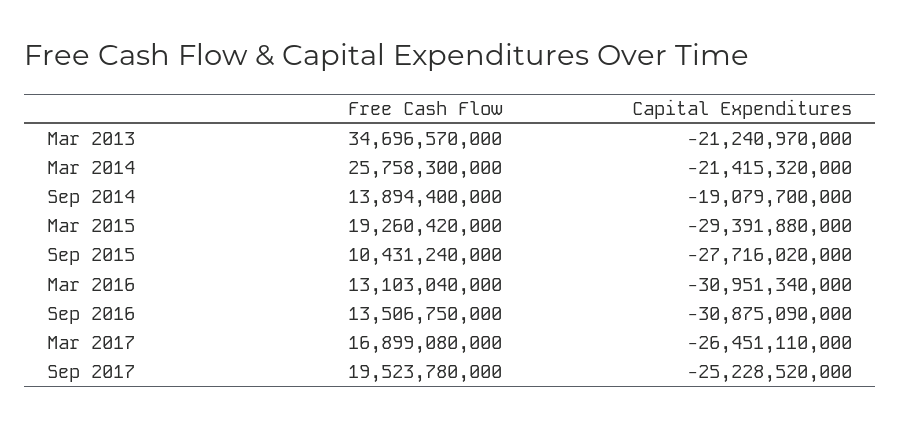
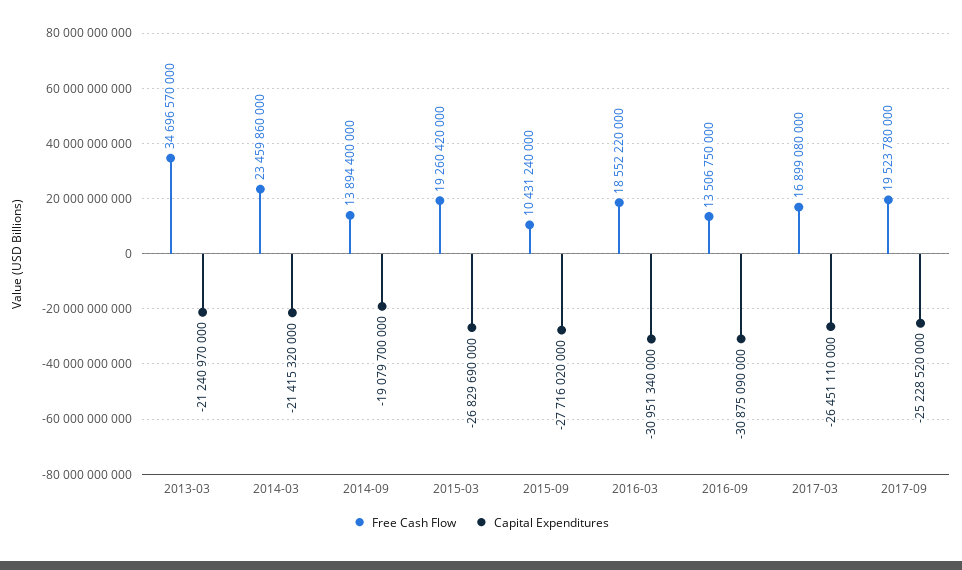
  {
    "Free Cash Flow": {
      "Mar 2013": 34696570000,
-     "Mar 2014": 25758300000,
+     "Mar 2014": 23459860000,
      "Sep 2014": 13894400000,
      "Mar 2015": 19260420000,
      "Sep 2015": 10431240000,
-     "Mar 2016": 13103040000,
+     "Mar 2016": 18552220000,
      "Sep 2016": 13506750000,
      "Mar 2017": 16899080000,
      "Sep 2017": 19523780000
    },
    "Capital Expenditures": {
      "Mar 2013": -21240970000,
      "Mar 2014": -21415320000,
      "Sep 2014": -19079700000,
-     "Mar 2015": -29391880000,
+     "Mar 2015": -26829690000,
      "Sep 2015": -27716020000,
      "Mar 2016": -30951340000,
      "Sep 2016": -30875090000,
      "Mar 2017": -26451110000,
      "Sep 2017": -25228520000
    }
  }

